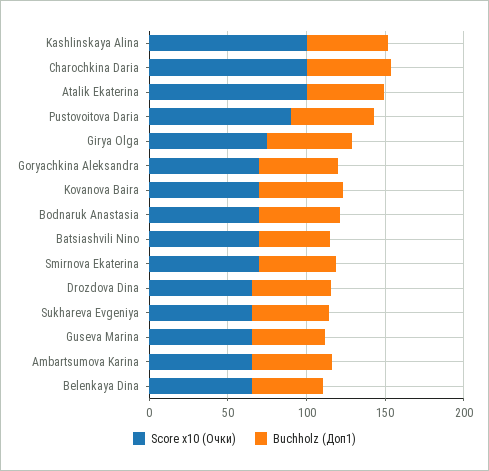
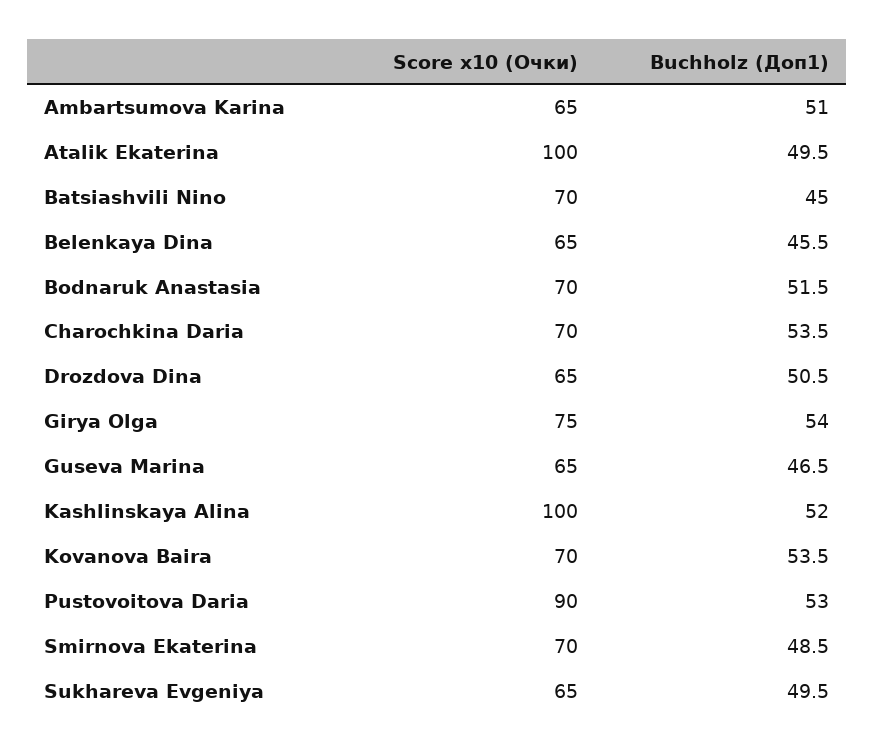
  {
    "Score x10 (Очки)": {
      "Kashlinskaya Alina": 100,
-     "Charochkina Daria": 100,
+     "Charochkina Daria": 70,
      "Atalik Ekaterina": 100,
      "Pustovoitova Daria": 90,
      "Girya Olga": 75,
-     "Goryachkina Aleksandra": 70,
      "Kovanova Baira": 70,
      "Bodnaruk Anastasia": 70,
      "Batsiashvili Nino": 70,
      "Smirnova Ekaterina": 70,
      "Drozdova Dina": 65,
      "Sukhareva Evgeniya": 65,
      "Guseva Marina": 65,
      "Ambartsumova Karina": 65,
      "Belenkaya Dina": 65
    },
    "Buchholz (Доп1)": {
      "Kashlinskaya Alina": 52,
      "Charochkina Daria": 53.5,
      "Atalik Ekaterina": 49.5,
      "Pustovoitova Daria": 53,
      "Girya Olga": 54,
-     "Goryachkina Aleksandra": 50,
      "Kovanova Baira": 53.5,
      "Bodnaruk Anastasia": 51.5,
      "Batsiashvili Nino": 45,
      "Smirnova Ekaterina": 48.5,
      "Drozdova Dina": 50.5,
      "Sukhareva Evgeniya": 49.5,
      "Guseva Marina": 46.5,
      "Ambartsumova Karina": 51,
      "Belenkaya Dina": 45.5
    }
  }

